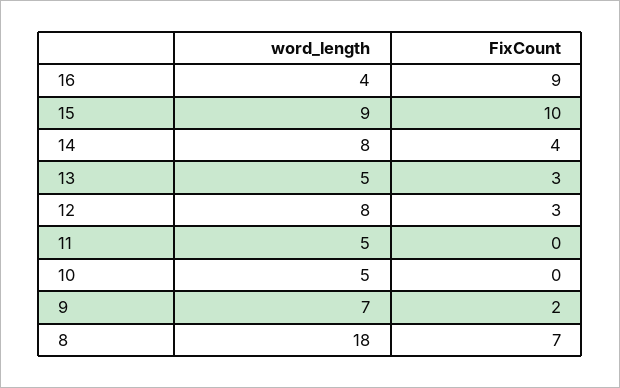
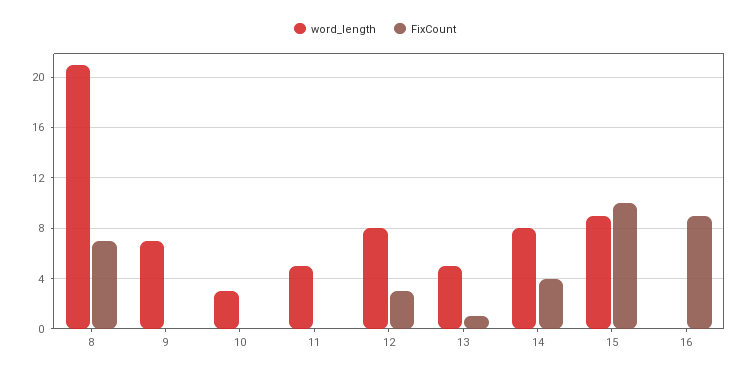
  {
    "word_length": {
-     "16": 4,
+     "16": 0,
      "15": 9,
      "14": 8,
      "13": 5,
      "12": 8,
      "11": 5,
-     "10": 5,
+     "10": 3,
      "9": 7,
-     "8": 18
+     "8": 21
    },
    "FixCount": {
      "16": 9,
      "15": 10,
      "14": 4,
-     "13": 3,
+     "13": 1,
      "12": 3,
      "11": 0,
      "10": 0,
-     "9": 2,
+     "9": 0,
      "8": 7
    }
  }

